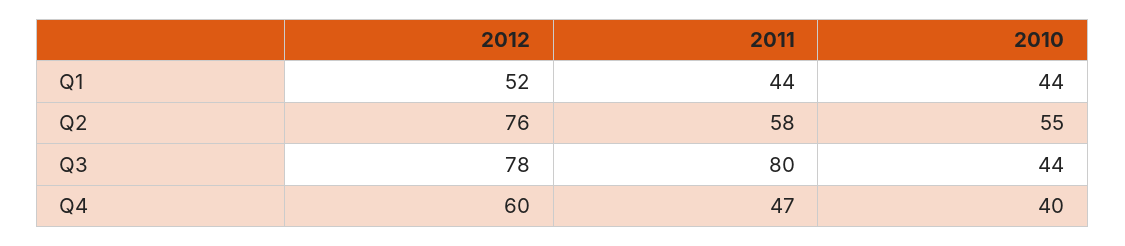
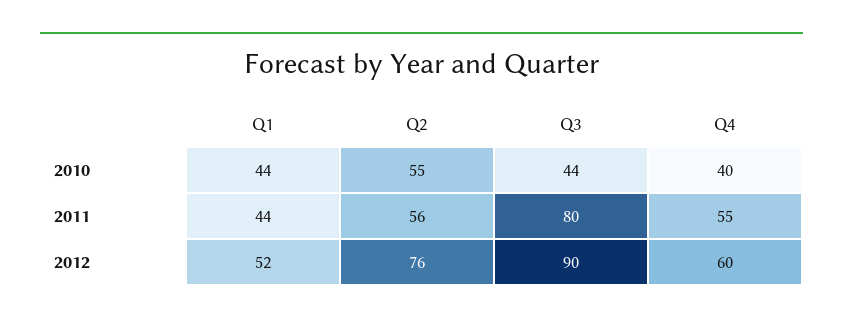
  {
    "2012": {
      "Q1": 52,
      "Q2": 76,
-     "Q3": 78,
+     "Q3": 90,
      "Q4": 60
    },
    "2011": {
      "Q1": 44,
-     "Q2": 58,
+     "Q2": 56,
      "Q3": 80,
-     "Q4": 47
+     "Q4": 55
    },
    "2010": {
      "Q1": 44,
      "Q2": 55,
      "Q3": 44,
      "Q4": 40
    }
  }

